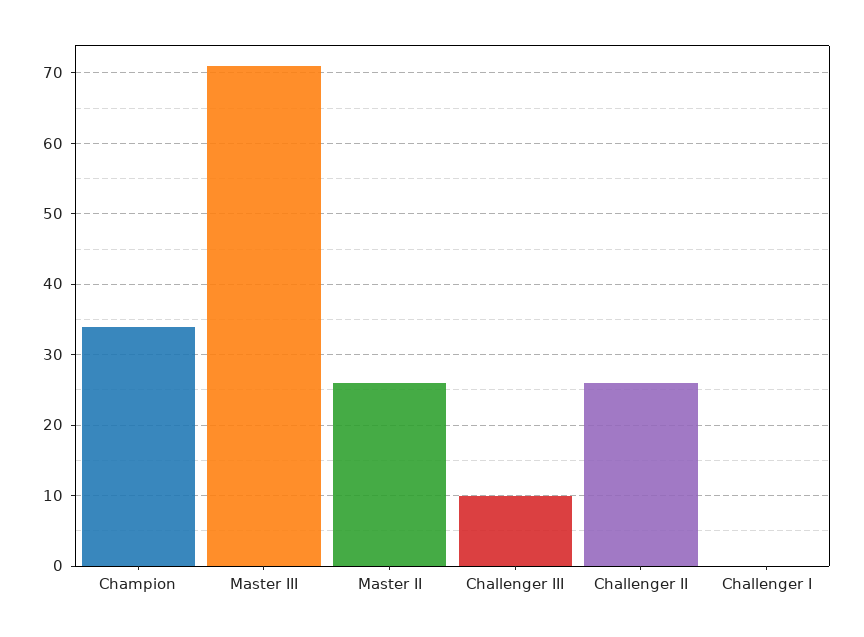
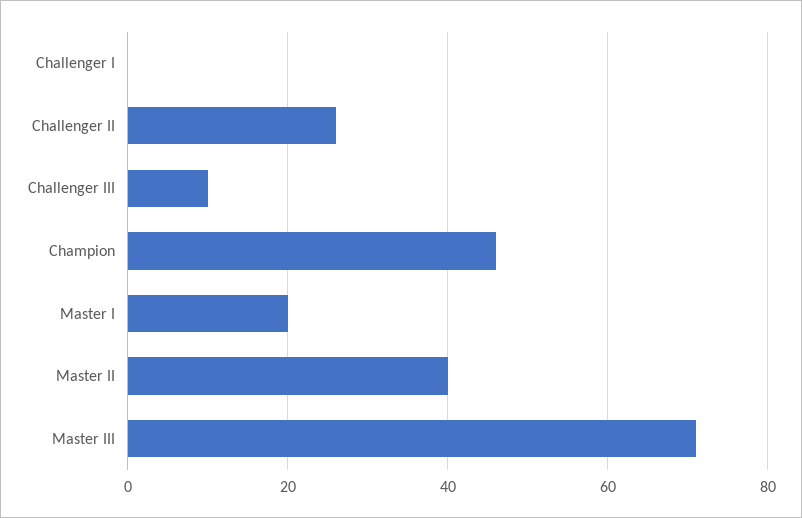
  {
-   "Champion": 34,
+   "Champion": 45,
    "Master III": 71,
-   "Master II": 26,
+   "Master II": 40,
    "Challenger III": 10,
    "Challenger II": 26,
-   "Challenger I": 0
+   "Challenger I": 0,
+   "Master I": 20
  }

